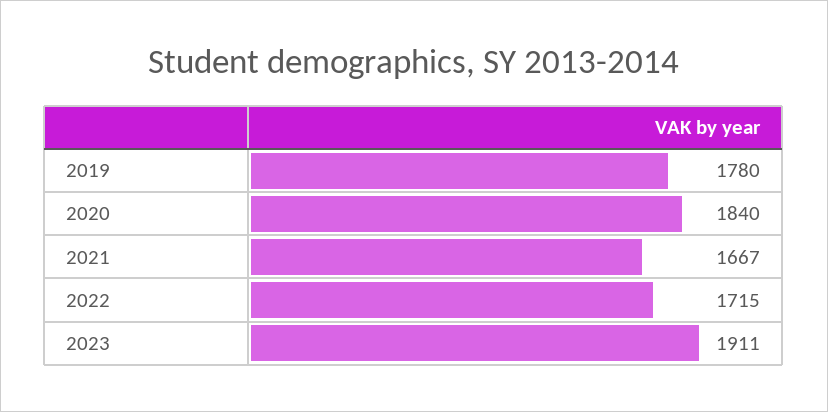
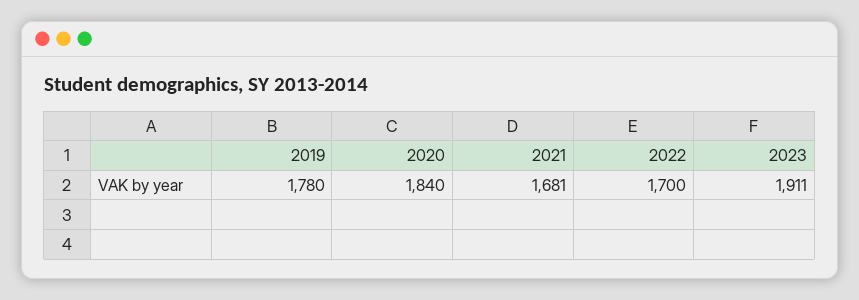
  {
    "2019": 1780,
    "2020": 1840,
-   "2021": 1667,
+   "2021": 1681,
-   "2022": 1715,
+   "2022": 1700,
    "2023": 1911
  }

